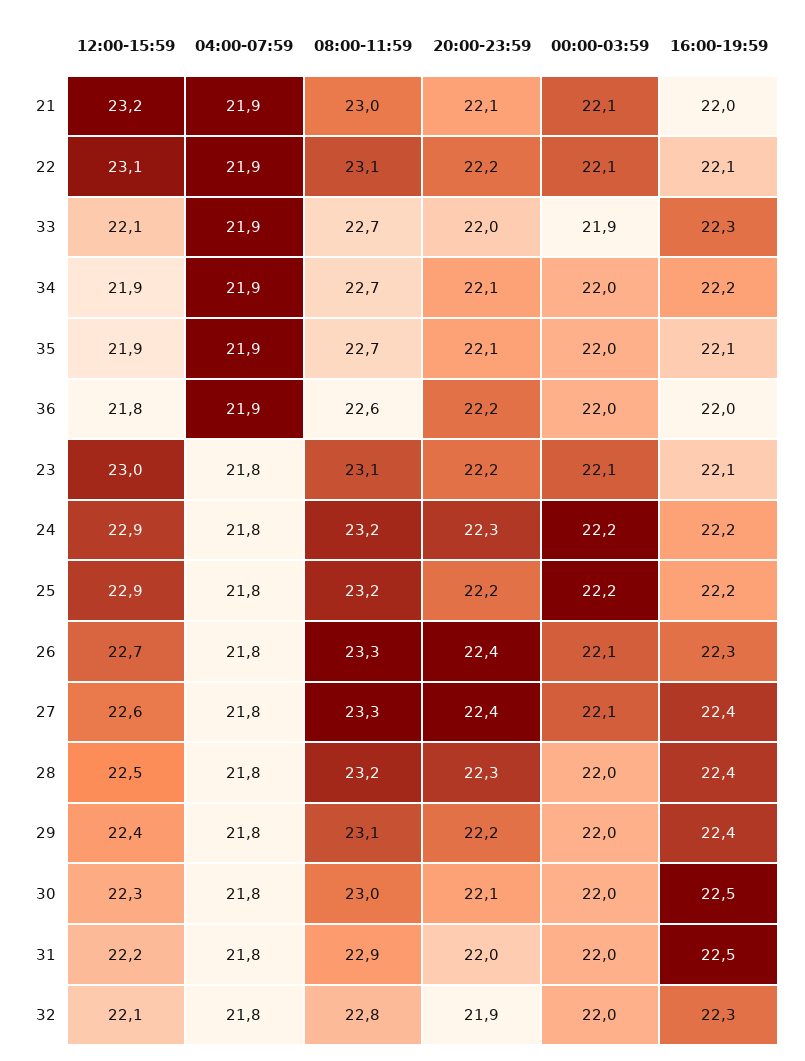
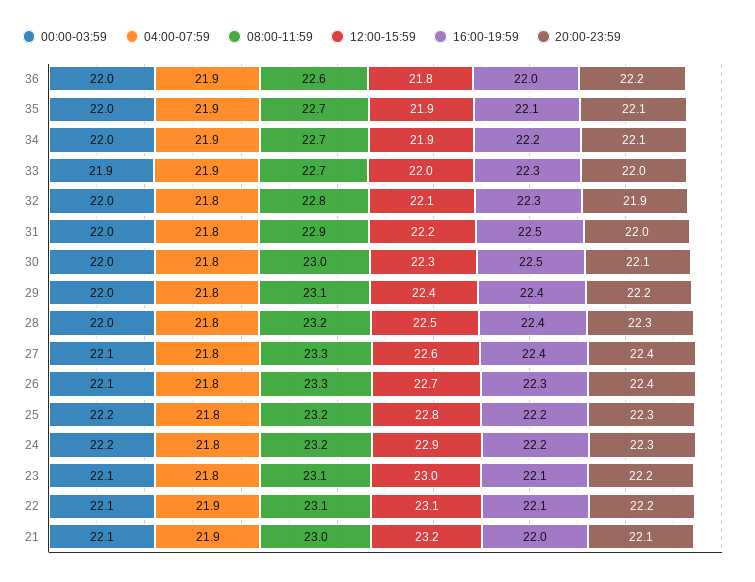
  {
    "12:00-15:59": {
      "21": 23.2,
      "22": 23.1,
-     "33": 22.1,
+     "33": 22,
      "34": 21.9,
      "35": 21.9,
      "36": 21.8,
      "23": 23,
      "24": 22.9,
-     "25": 22.9,
+     "25": 22.8,
      "26": 22.7,
      "27": 22.6,
      "28": 22.5,
      "29": 22.4,
      "30": 22.3,
      "31": 22.2,
      "32": 22.1
    },
    "04:00-07:59": {
      "21": 21.9,
      "22": 21.9,
      "33": 21.9,
      "34": 21.9,
      "35": 21.9,
      "36": 21.9,
      "23": 21.8,
      "24": 21.8,
      "25": 21.8,
      "26": 21.8,
      "27": 21.8,
      "28": 21.8,
      "29": 21.8,
      "30": 21.8,
      "31": 21.8,
      "32": 21.8
    },
    "08:00-11:59": {
      "21": 23,
      "22": 23.1,
      "33": 22.7,
      "34": 22.7,
      "35": 22.7,
      "36": 22.6,
      "23": 23.1,
      "24": 23.2,
      "25": 23.2,
      "26": 23.3,
      "27": 23.3,
      "28": 23.2,
      "29": 23.1,
      "30": 23,
      "31": 22.9,
      "32": 22.8
    },
    "20:00-23:59": {
      "21": 22.1,
      "22": 22.2,
      "33": 22,
      "34": 22.1,
      "35": 22.1,
      "36": 22.2,
      "23": 22.2,
      "24": 22.3,
-     "25": 22.2,
+     "25": 22.3,
      "26": 22.4,
      "27": 22.4,
      "28": 22.3,
      "29": 22.2,
      "30": 22.1,
      "31": 22,
      "32": 21.9
    },
    "00:00-03:59": {
      "21": 22.1,
      "22": 22.1,
      "33": 21.9,
      "34": 22,
      "35": 22,
      "36": 22,
      "23": 22.1,
      "24": 22.2,
      "25": 22.2,
      "26": 22.1,
      "27": 22.1,
      "28": 22,
      "29": 22,
      "30": 22,
      "31": 22,
      "32": 22
    },
    "16:00-19:59": {
      "21": 22,
      "22": 22.1,
      "33": 22.3,
      "34": 22.2,
      "35": 22.1,
      "36": 22,
      "23": 22.1,
      "24": 22.2,
      "25": 22.2,
      "26": 22.3,
      "27": 22.4,
      "28": 22.4,
      "29": 22.4,
      "30": 22.5,
      "31": 22.5,
      "32": 22.3
    }
  }

